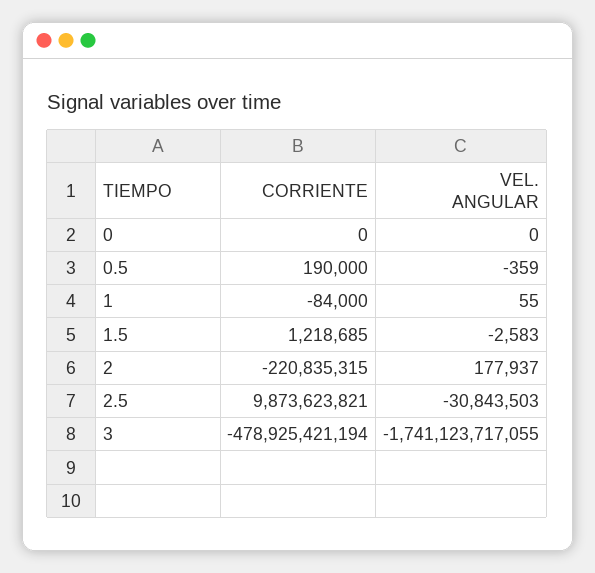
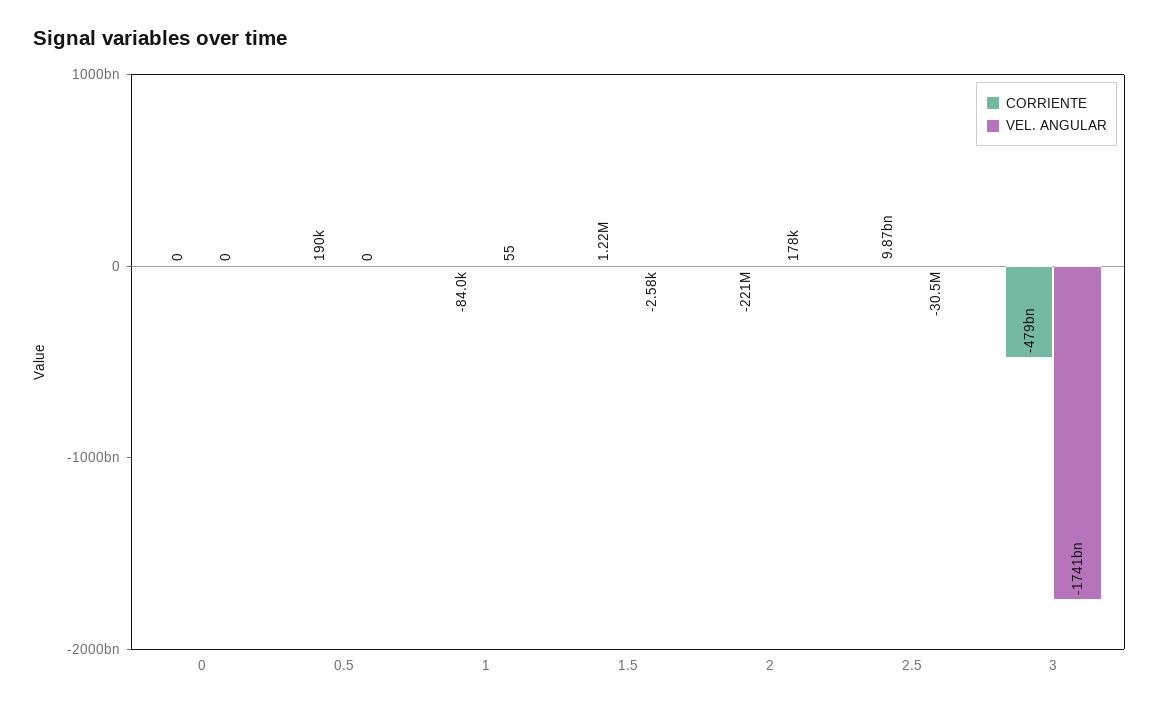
  {
    "CORRIENTE": {
      "0": 0,
      "0.5": 190000,
      "1": -84000,
      "1.5": 1218685,
      "2": -220835315,
      "2.5": 9873623821,
      "3": -478925421194
    },
    "VEL. ANGULAR": {
      "0": 0,
-     "0.5": -359,
+     "0.5": 0,
      "1": 55,
      "1.5": -2583,
      "2": 177937,
-     "2.5": -30843503,
+     "2.5": -30500000,
      "3": -1741123717055
    }
  }

